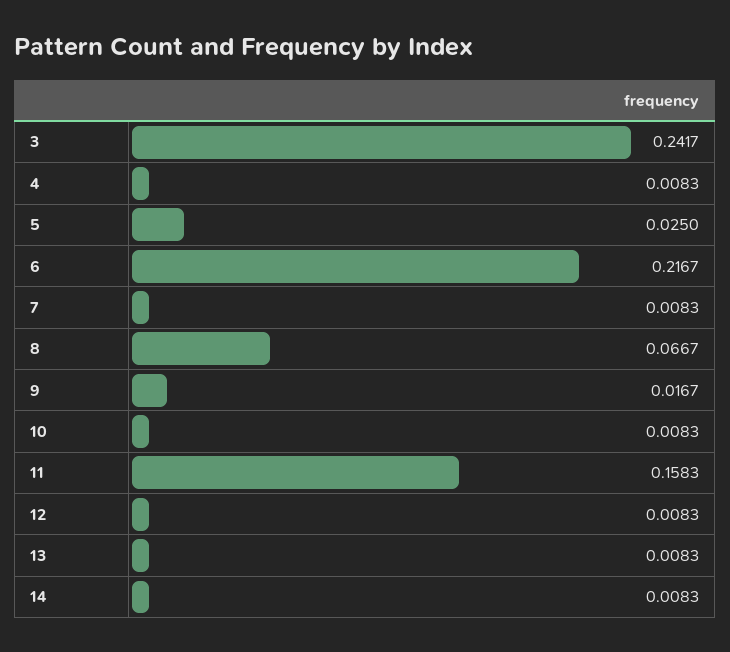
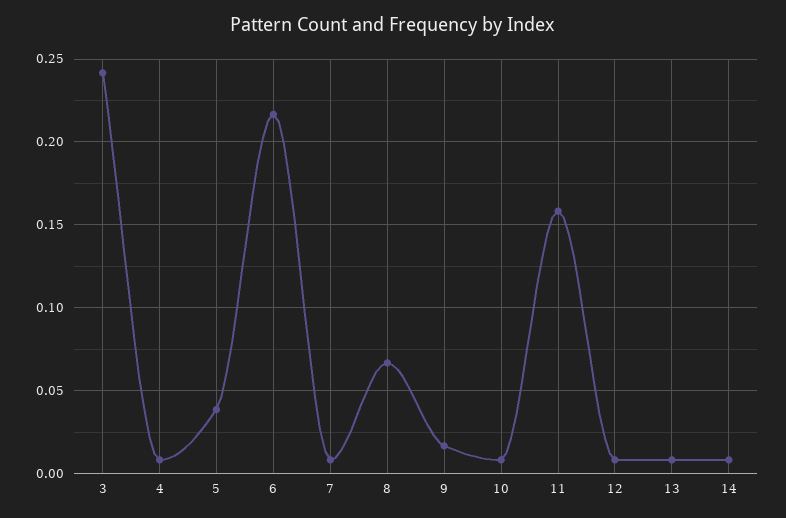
  {
    "3": 0.2417,
    "4": 0.0083,
-   "5": 0.025,
+   "5": 0.04,
    "6": 0.2167,
    "7": 0.0083,
    "8": 0.0667,
    "9": 0.0167,
    "10": 0.0083,
    "11": 0.1583,
    "12": 0.0083,
    "13": 0.0083,
    "14": 0.0083
  }

